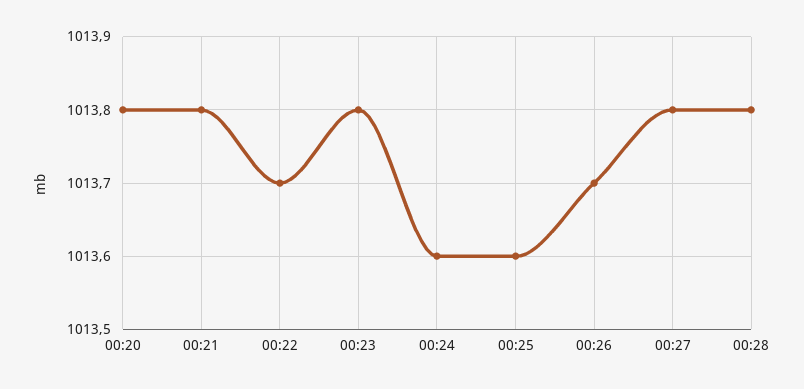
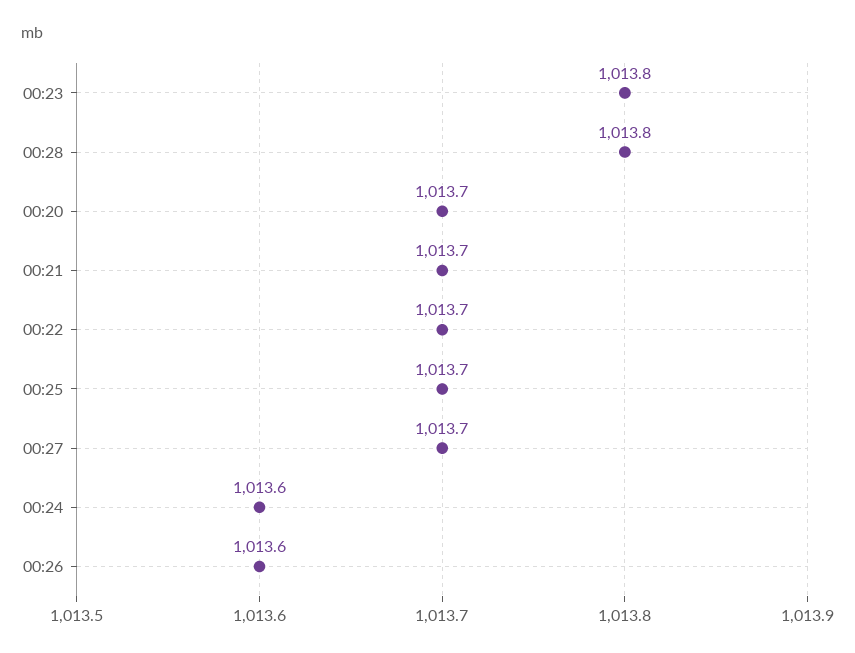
  {
-   "00:20": 1013.8,
+   "00:20": 1013.7,
-   "00:21": 1013.8,
+   "00:21": 1013.7,
    "00:22": 1013.7,
    "00:23": 1013.8,
    "00:24": 1013.6,
-   "00:25": 1013.6,
+   "00:25": 1013.7,
-   "00:26": 1013.7,
+   "00:26": 1013.6,
-   "00:27": 1013.8,
+   "00:27": 1013.7,
    "00:28": 1013.8
  }

